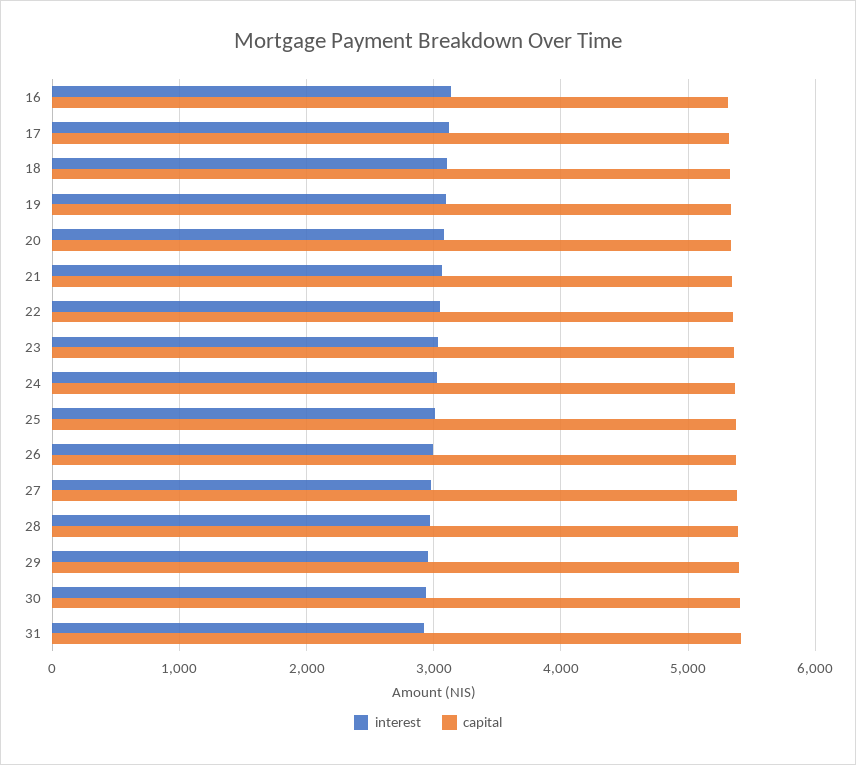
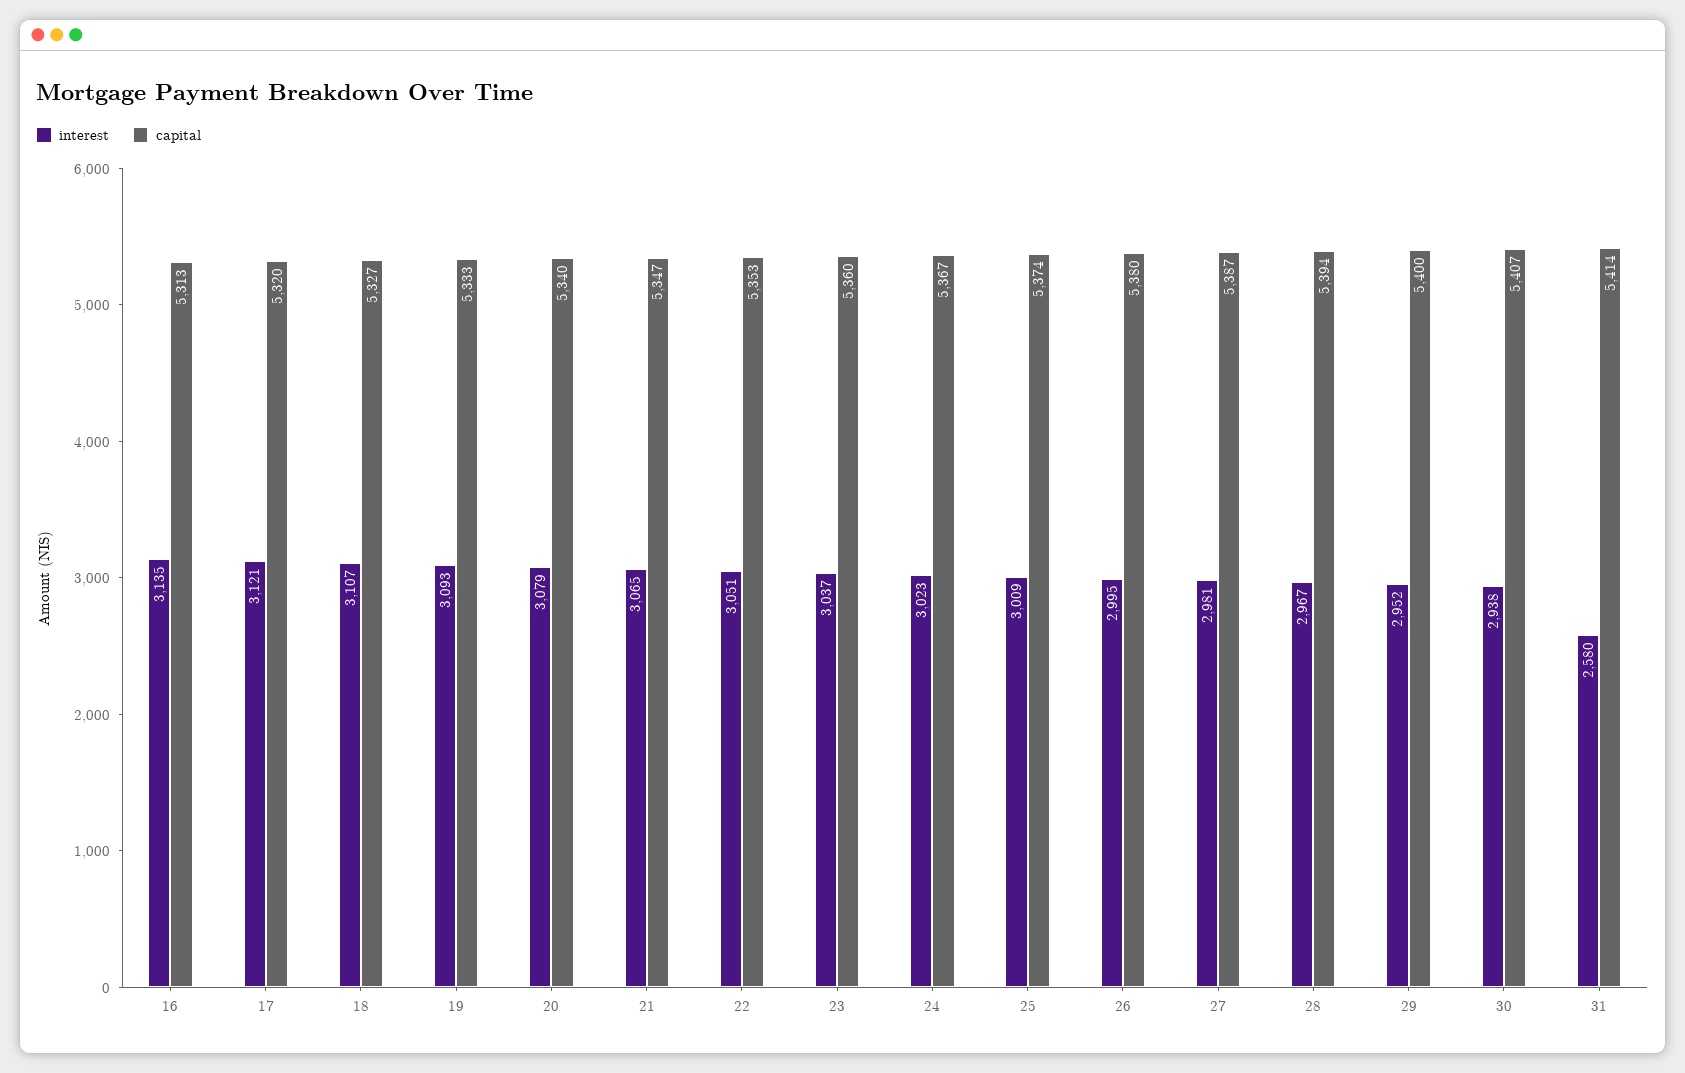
  {
    "interest": {
      "16": 3135,
      "17": 3121,
      "18": 3107,
      "19": 3093,
      "20": 3079,
      "21": 3065,
      "22": 3051,
      "23": 3037,
      "24": 3023,
      "25": 3009,
      "26": 2995,
      "27": 2981,
      "28": 2967,
      "29": 2952,
      "30": 2938,
-     "31": 2900
+     "31": 2580
    },
    "capital": {
      "16": 5313,
      "17": 5320,
      "18": 5327,
      "19": 5333,
      "20": 5340,
      "21": 5347,
      "22": 5353,
      "23": 5360,
      "24": 5367,
      "25": 5374,
      "26": 5380,
      "27": 5387,
      "28": 5394,
      "29": 5400,
      "30": 5407,
      "31": 5414
    }
  }

